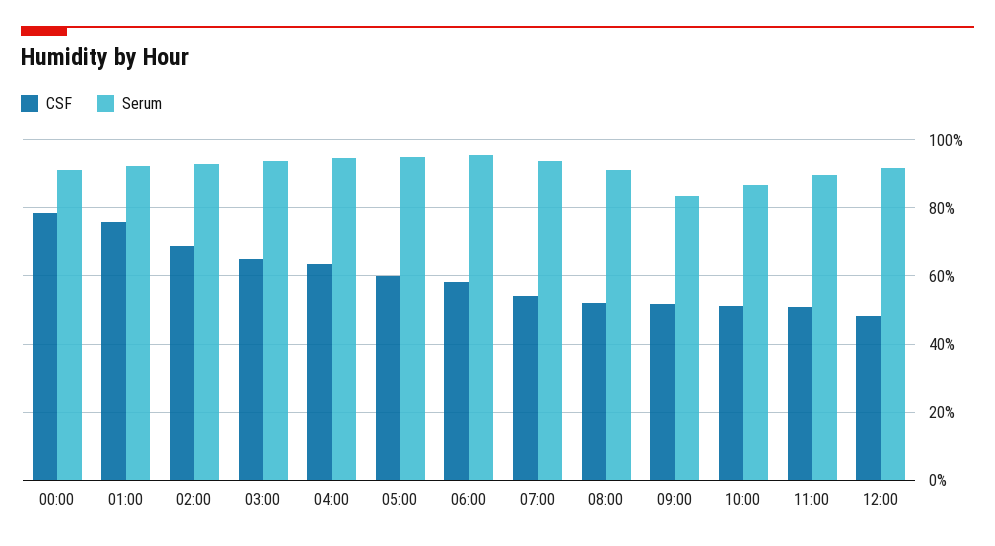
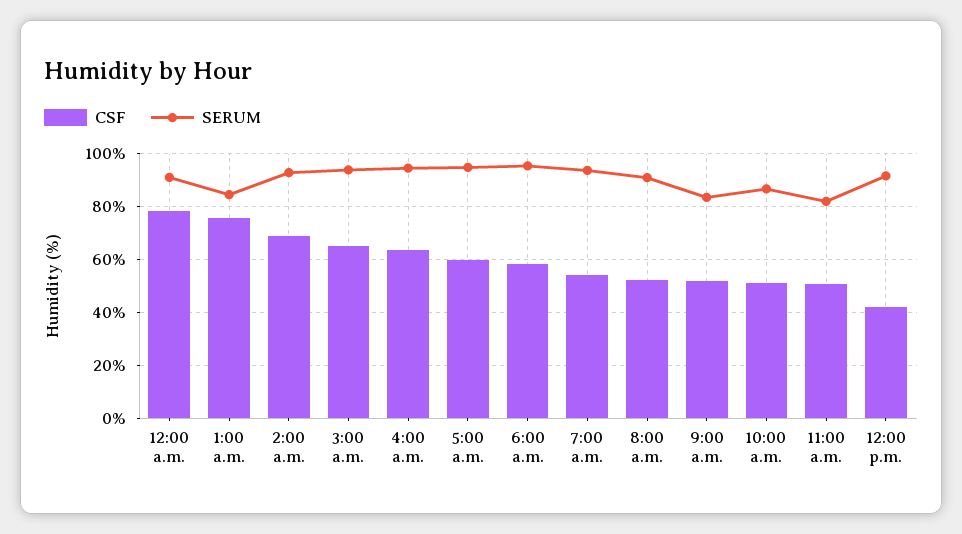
  {
    "CSF": {
      "00:00": 78,
      "01:00": 76,
      "02:00": 68,
      "03:00": 66,
      "04:00": 64,
      "05:00": 60,
      "06:00": 58,
      "07:00": 54,
      "08:00": 52,
      "09:00": 52,
      "10:00": 52,
      "11:00": 50,
-     "12:00": 48
+     "12:00": 42.5
    },
    "Serum": {
      "00:00": 92,
-     "01:00": 92,
+     "01:00": 85,
      "02:00": 92,
      "03:00": 94,
      "04:00": 94,
      "05:00": 94,
      "06:00": 96,
      "07:00": 94,
      "08:00": 92,
      "09:00": 84,
      "10:00": 86,
-     "11:00": 90,
+     "11:00": 82.5,
      "12:00": 92
    }
  }

